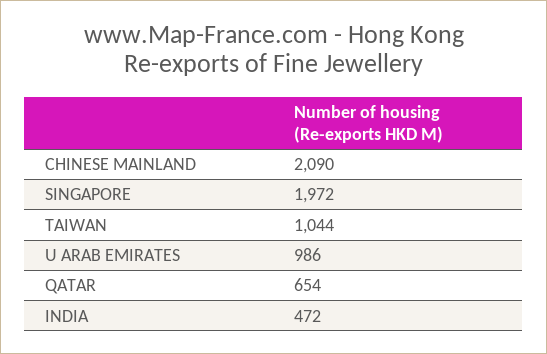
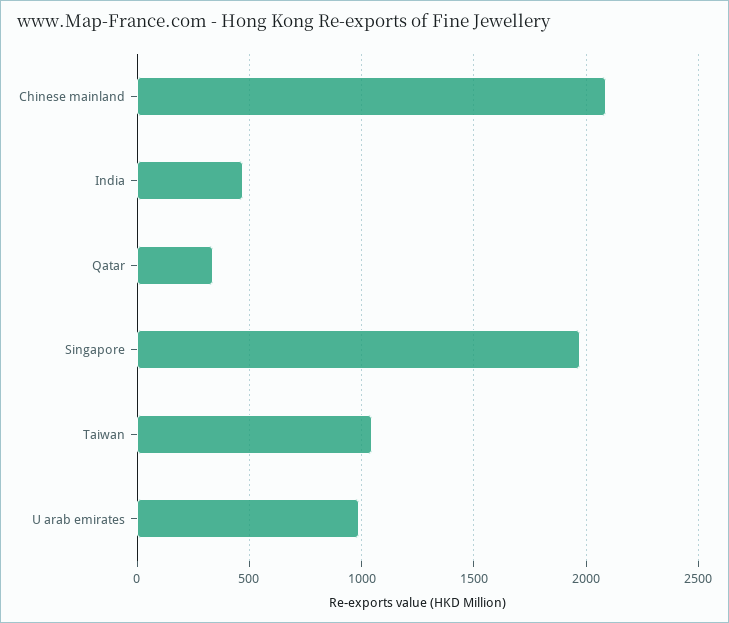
  {
    "CHINESE MAINLAND": 2090,
    "SINGAPORE": 1972,
    "TAIWAN": 1044,
    "U ARAB EMIRATES": 986,
-   "QATAR": 654,
+   "QATAR": 350,
    "INDIA": 472
  }

